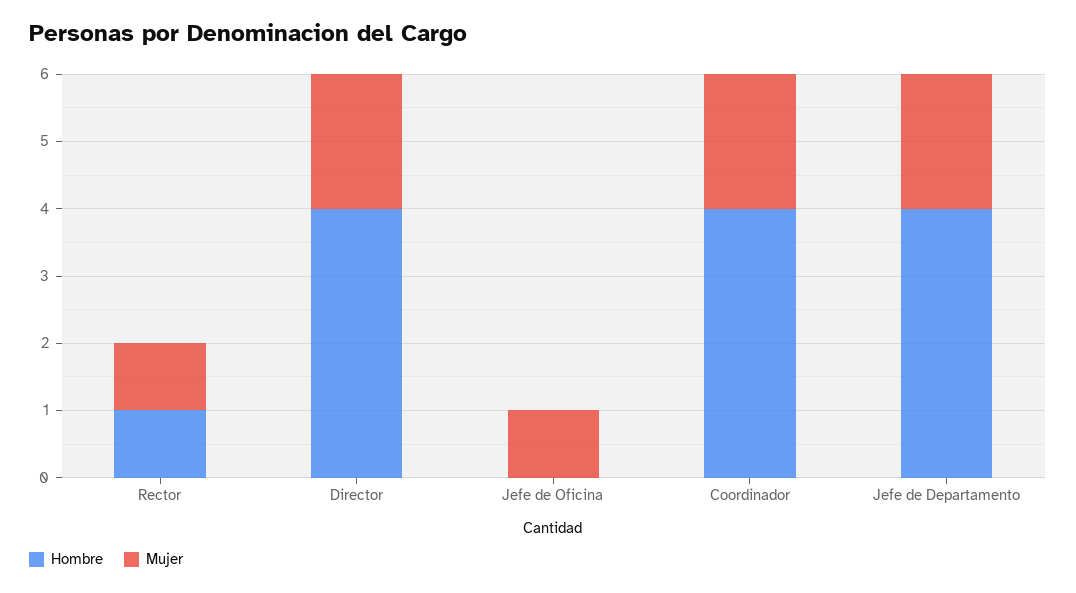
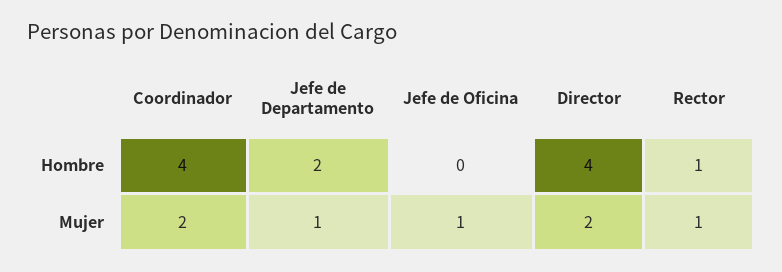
  {
    "Hombre": {
      "Rector": 1,
      "Director": 4,
      "Jefe de Oficina": 0,
      "Coordinador": 4,
-     "Jefe de Departamento": 4
+     "Jefe de Departamento": 2
    },
    "Mujer": {
      "Rector": 1,
      "Director": 2,
      "Jefe de Oficina": 1,
      "Coordinador": 2,
-     "Jefe de Departamento": 2
+     "Jefe de Departamento": 1
    }
  }

